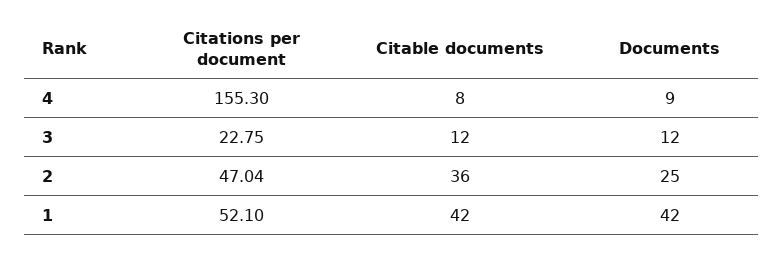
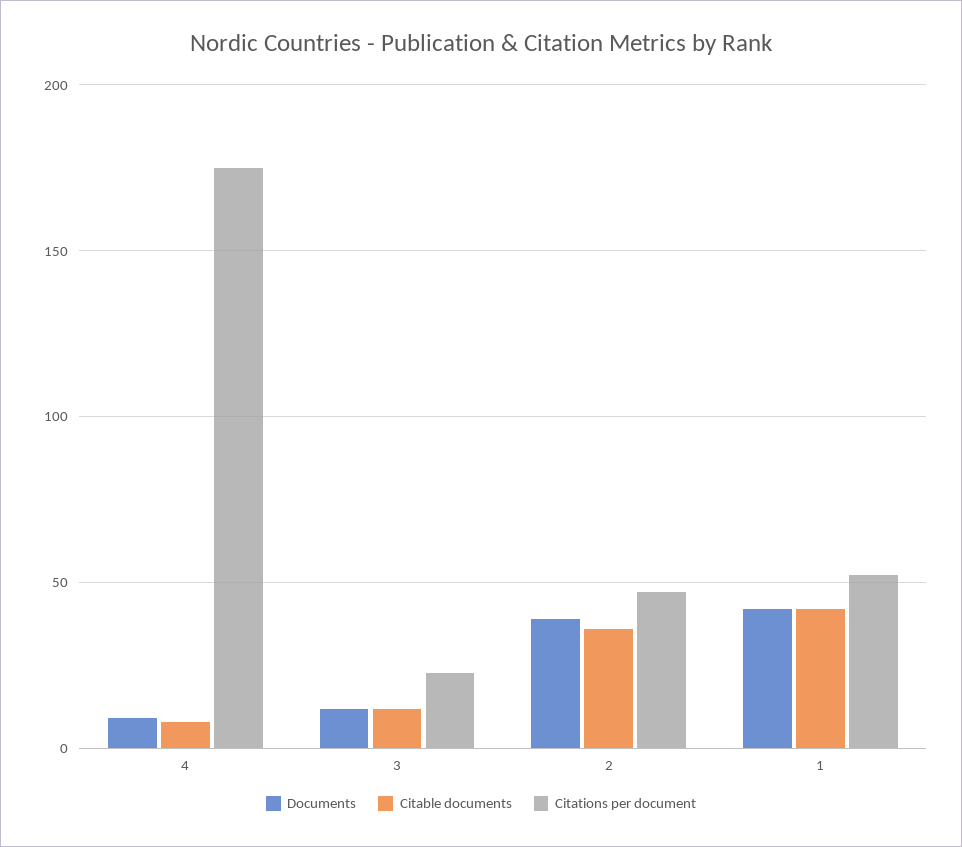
  {
    "Citations per document": {
-     "4": 155.3,
+     "4": 175,
      "3": 22.75,
      "2": 47.04,
      "1": 52.1
    },
    "Citable documents": {
      "4": 8,
      "3": 12,
      "2": 36,
      "1": 42
    },
    "Documents": {
      "4": 9,
      "3": 12,
-     "2": 25,
+     "2": 40,
      "1": 42
    }
  }

